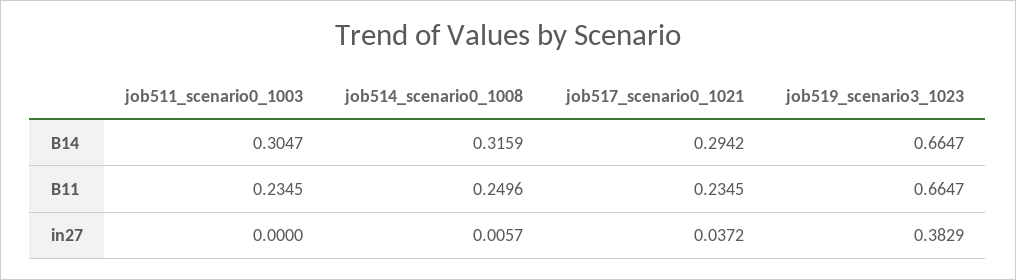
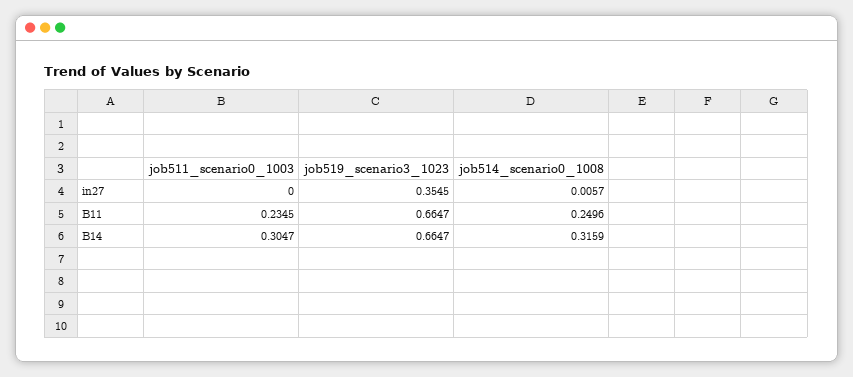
  {
    "job511_scenario0_1003": {
      "B14": 0.3047,
      "B11": 0.2345,
      "in27": 0
    },
    "job514_scenario0_1008": {
      "B14": 0.3159,
      "B11": 0.2496,
      "in27": 0.0057
    },
-   "job517_scenario0_1021": {
-     "B14": 0.2942,
-     "B11": 0.2345,
-     "in27": 0.0372
-   },
    "job519_scenario3_1023": {
      "B14": 0.6647,
      "B11": 0.6647,
-     "in27": 0.3829
+     "in27": 0.3545
    }
  }

